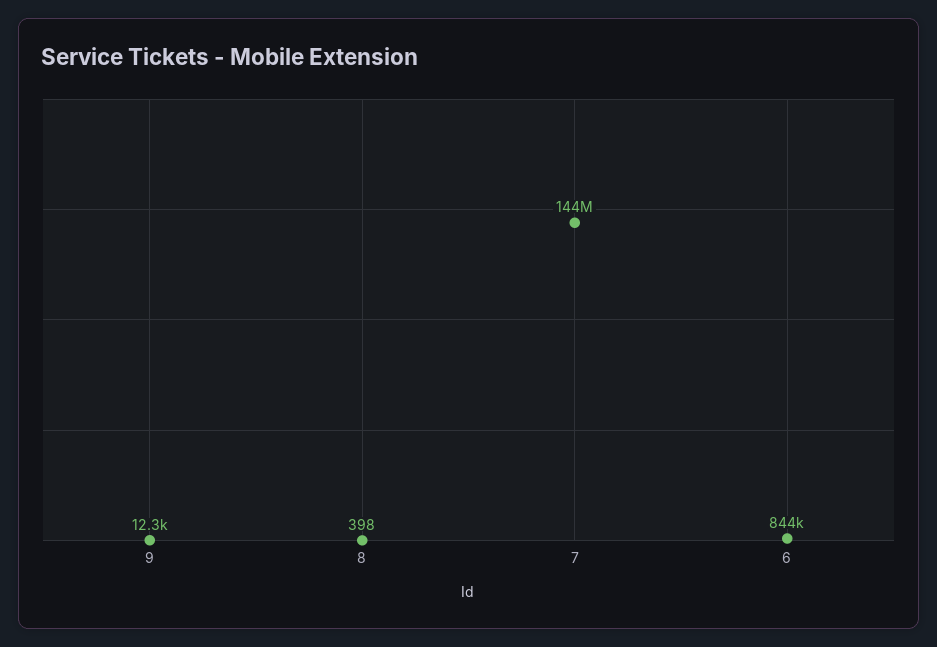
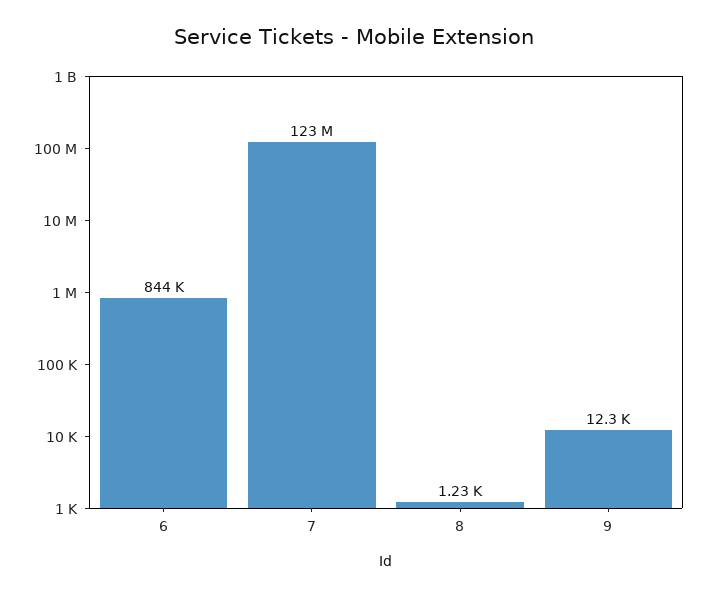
  {
    "9": 12300,
-   "8": 398,
+   "8": 1230,
-   "7": 144000000,
+   "7": 123000000,
    "6": 844000
  }

